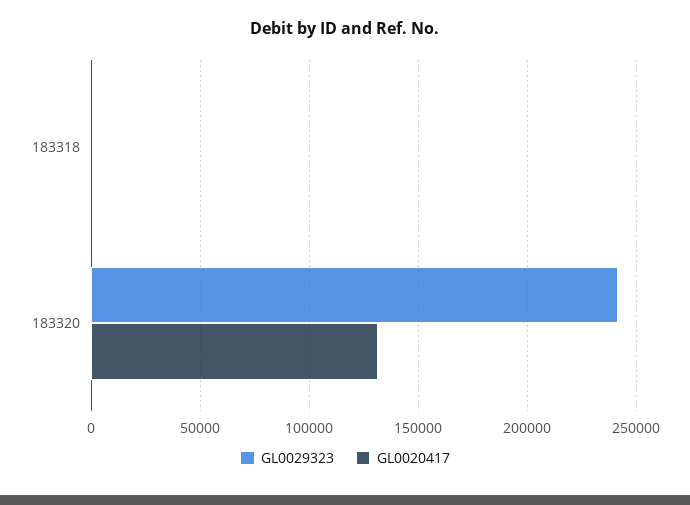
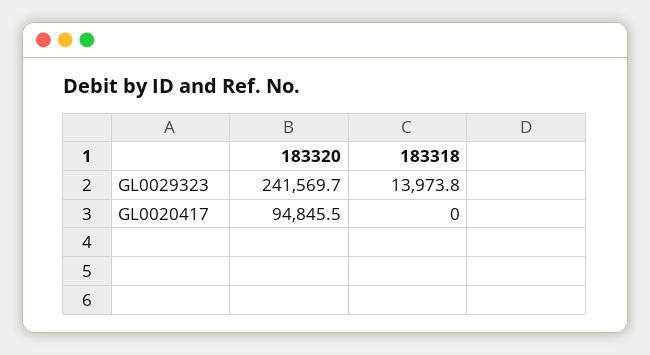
  {
    "GL0029323": {
-     "183318": 0,
+     "183318": 13973.8,
      "183320": 241569.7
    },
    "GL0020417": {
      "183318": 0,
-     "183320": 130000
+     "183320": 94845.5
    }
  }

